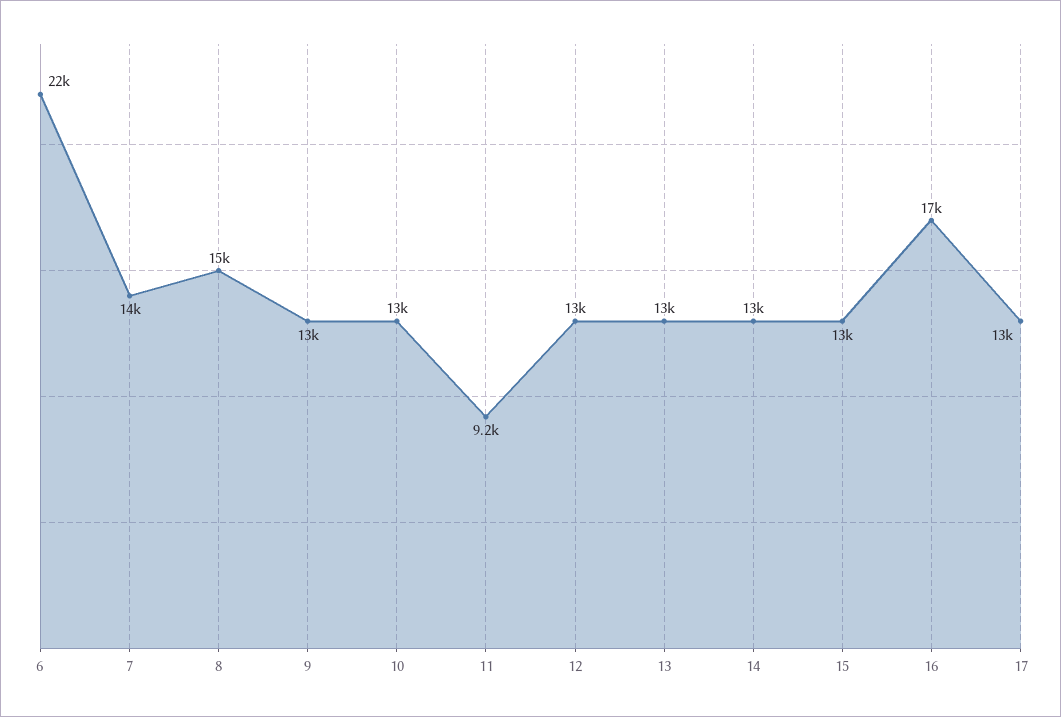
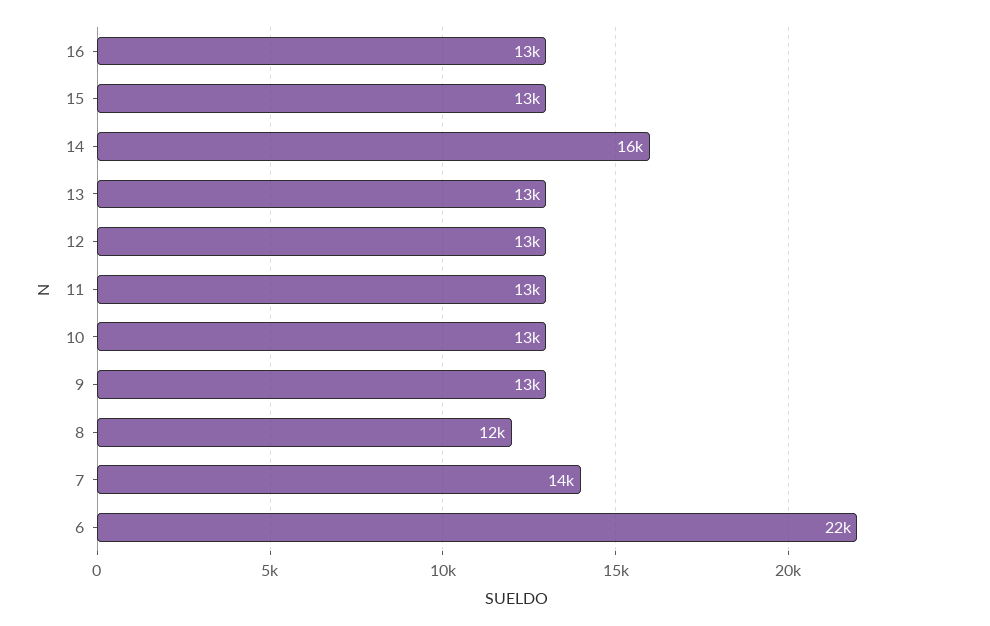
  {
    "6": 22000,
    "7": 14000,
-   "8": 15000,
+   "8": 12000,
    "9": 13000,
    "10": 13000,
-   "11": 9200,
+   "11": 13000,
    "12": 13000,
    "13": 13000,
-   "14": 13000,
+   "14": 16000,
    "15": 13000,
-   "16": 17000,
+   "16": 13000
-   "17": 13000
  }

